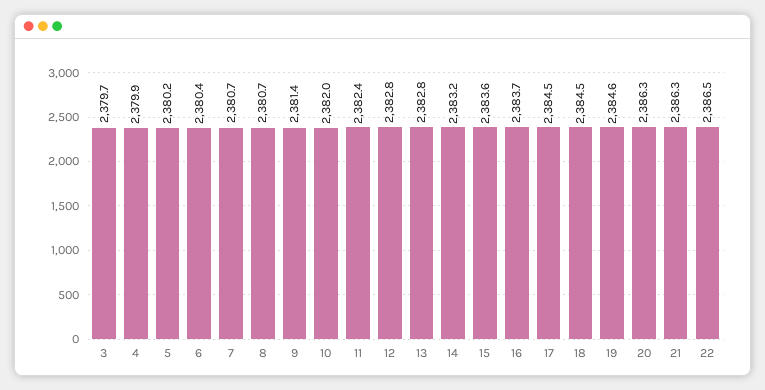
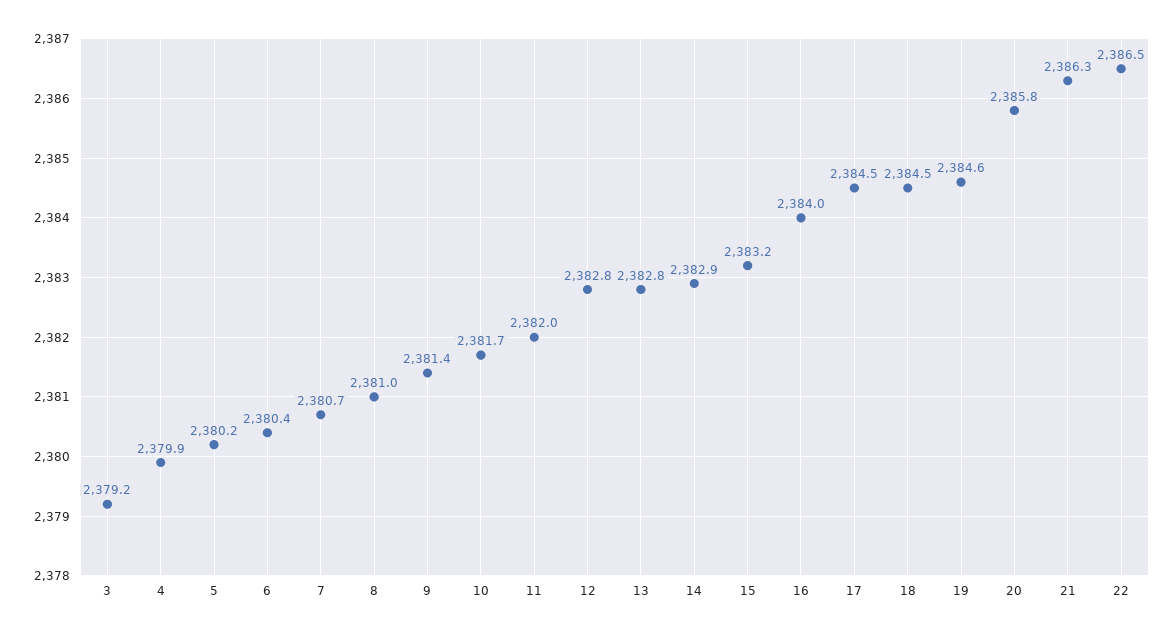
  {
-   "3": 2379.7,
+   "3": 2379.2,
    "4": 2379.9,
    "5": 2380.2,
    "6": 2380.4,
    "7": 2380.7,
-   "8": 2380.7,
+   "8": 2381,
    "9": 2381.4,
-   "10": 2382,
+   "10": 2381.7,
-   "11": 2382.4,
+   "11": 2382,
    "12": 2382.8,
    "13": 2382.8,
-   "14": 2383.2,
+   "14": 2382.9,
-   "15": 2383.6,
+   "15": 2383.2,
-   "16": 2383.7,
+   "16": 2384,
    "17": 2384.5,
    "18": 2384.5,
    "19": 2384.6,
-   "20": 2386.3,
+   "20": 2385.8,
    "21": 2386.3,
    "22": 2386.5
  }

